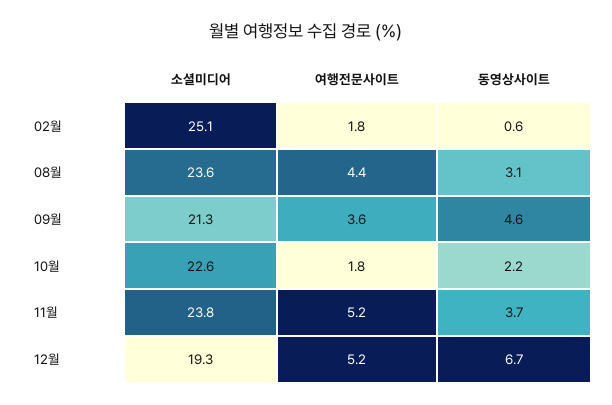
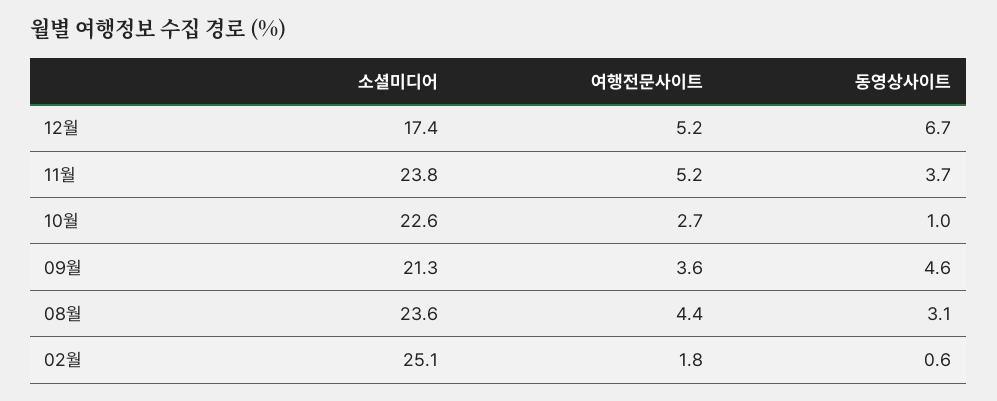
  {
    "소셜미디어": {
      "02월": 25.1,
      "08월": 23.6,
      "09월": 21.3,
      "10월": 22.6,
      "11월": 23.8,
-     "12월": 19.3
+     "12월": 17.4
    },
    "여행전문사이트": {
      "02월": 1.8,
      "08월": 4.4,
      "09월": 3.6,
-     "10월": 1.8,
+     "10월": 2.7,
      "11월": 5.2,
      "12월": 5.2
    },
    "동영상사이트": {
      "02월": 0.6,
      "08월": 3.1,
      "09월": 4.6,
-     "10월": 2.2,
+     "10월": 1,
      "11월": 3.7,
      "12월": 6.7
    }
  }

